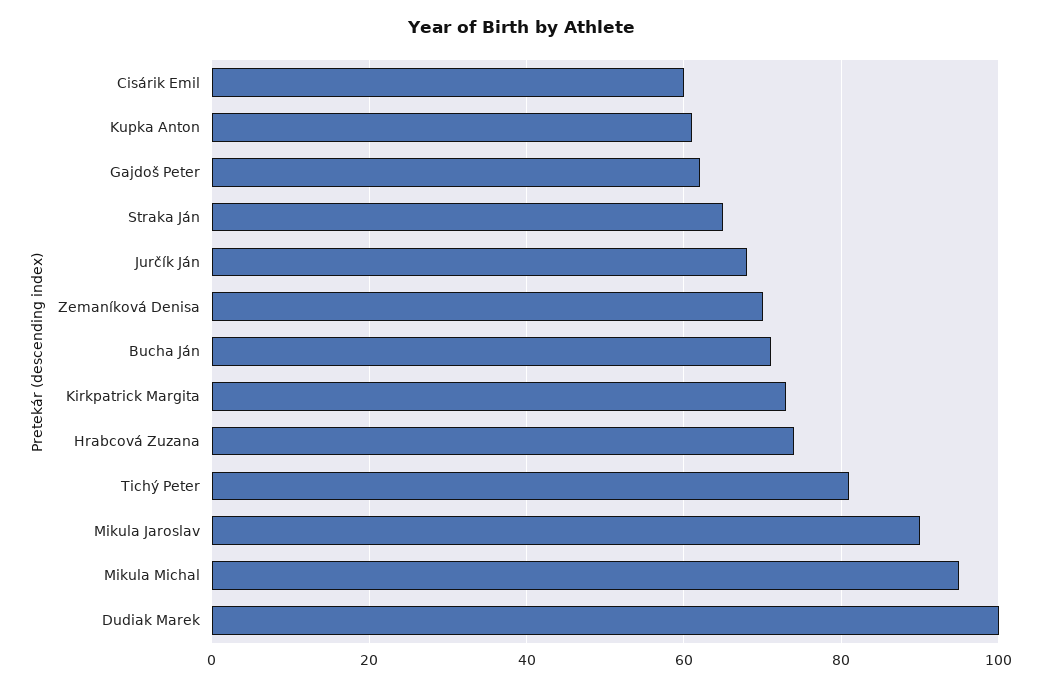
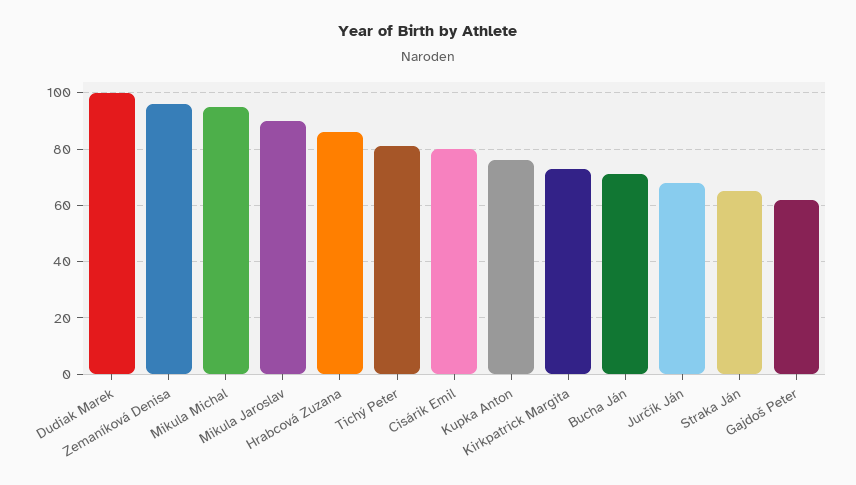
  {
-   "Cisárik Emil": 60,
+   "Cisárik Emil": 80,
-   "Kupka Anton": 60,
+   "Kupka Anton": 75,
    "Gajdoš Peter": 60,
    "Straka Ján": 65,
    "Jurčík Ján": 70,
-   "Zemaníková Denisa": 70,
+   "Zemaníková Denisa": 95,
    "Bucha Ján": 70,
    "Kirkpatrick Margita": 75,
-   "Hrabcová Zuzana": 75,
+   "Hrabcová Zuzana": 85,
    "Tichý Peter": 80,
    "Mikula Jaroslav": 90,
    "Mikula Michal": 95,
    "Dudiak Marek": 100
  }

